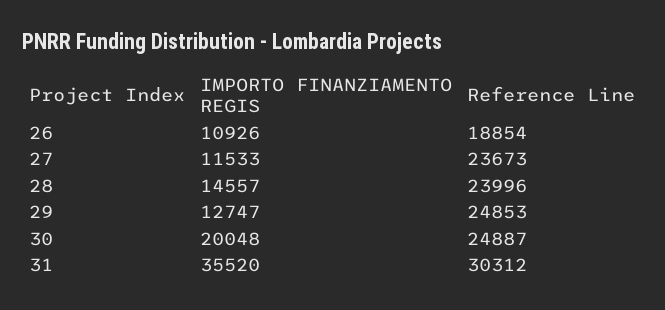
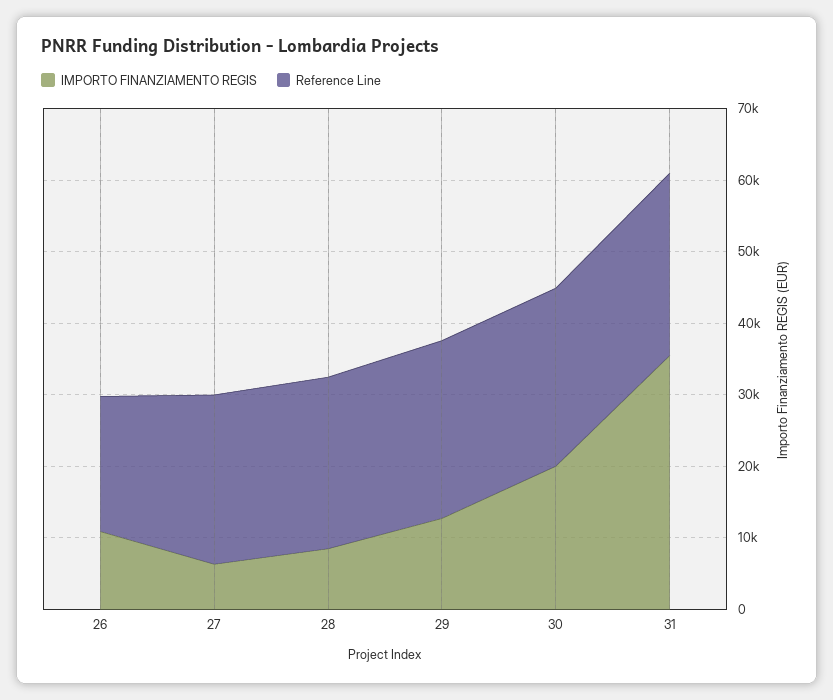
  {
    "IMPORTO FINANZIAMENTO REGIS": {
      "26": 10926,
-     "27": 11533,
+     "27": 6000,
-     "28": 14557,
+     "28": 8000,
      "29": 12747,
      "30": 20048,
      "31": 35520
    },
    "Reference Line": {
      "26": 18854,
      "27": 23673,
      "28": 23996,
      "29": 24853,
      "30": 24887,
-     "31": 30312
+     "31": 26000
    }
  }

